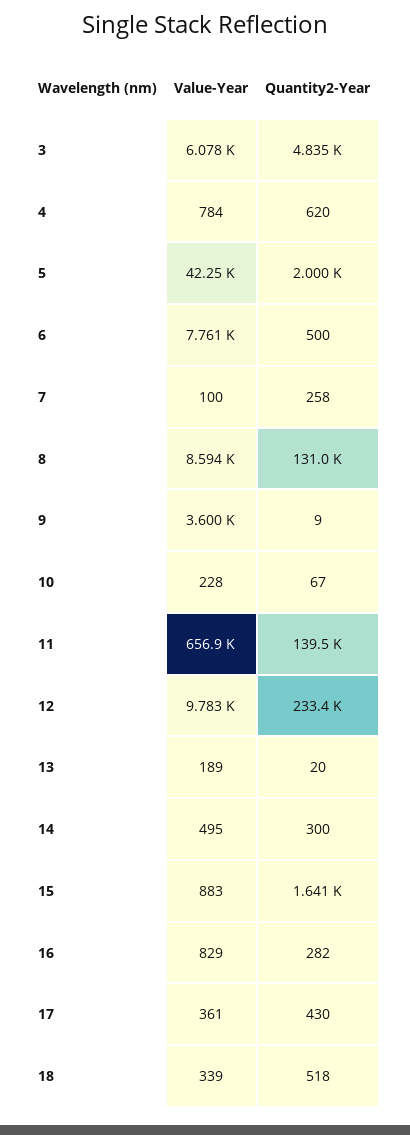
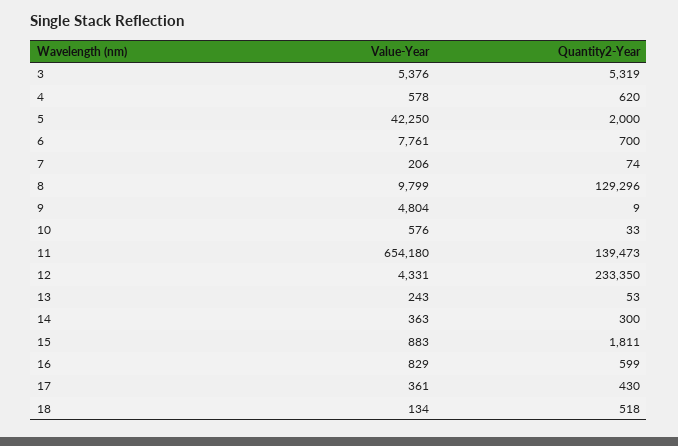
  {
    "Value-Year": {
-     "3": 6078,
+     "3": 5376,
-     "4": 784,
+     "4": 578,
      "5": 42250,
      "6": 7761,
-     "7": 100,
+     "7": 206,
-     "8": 8594,
+     "8": 9799,
-     "9": 3600,
+     "9": 4804,
-     "10": 228,
+     "10": 576,
-     "11": 656900,
+     "11": 654180,
-     "12": 9783,
+     "12": 4331,
-     "13": 189,
+     "13": 243,
-     "14": 495,
+     "14": 363,
      "15": 883,
      "16": 829,
      "17": 361,
-     "18": 339
+     "18": 134
    },
    "Quantity2-Year": {
-     "3": 4835,
+     "3": 5319,
      "4": 620,
      "5": 2000,
-     "6": 500,
+     "6": 700,
-     "7": 258,
+     "7": 74,
-     "8": 131000,
+     "8": 129296,
      "9": 9,
-     "10": 67,
+     "10": 33,
      "11": 139473,
      "12": 233350,
-     "13": 20,
+     "13": 53,
      "14": 300,
-     "15": 1641,
+     "15": 1811,
-     "16": 282,
+     "16": 599,
      "17": 430,
      "18": 518
    }
  }

